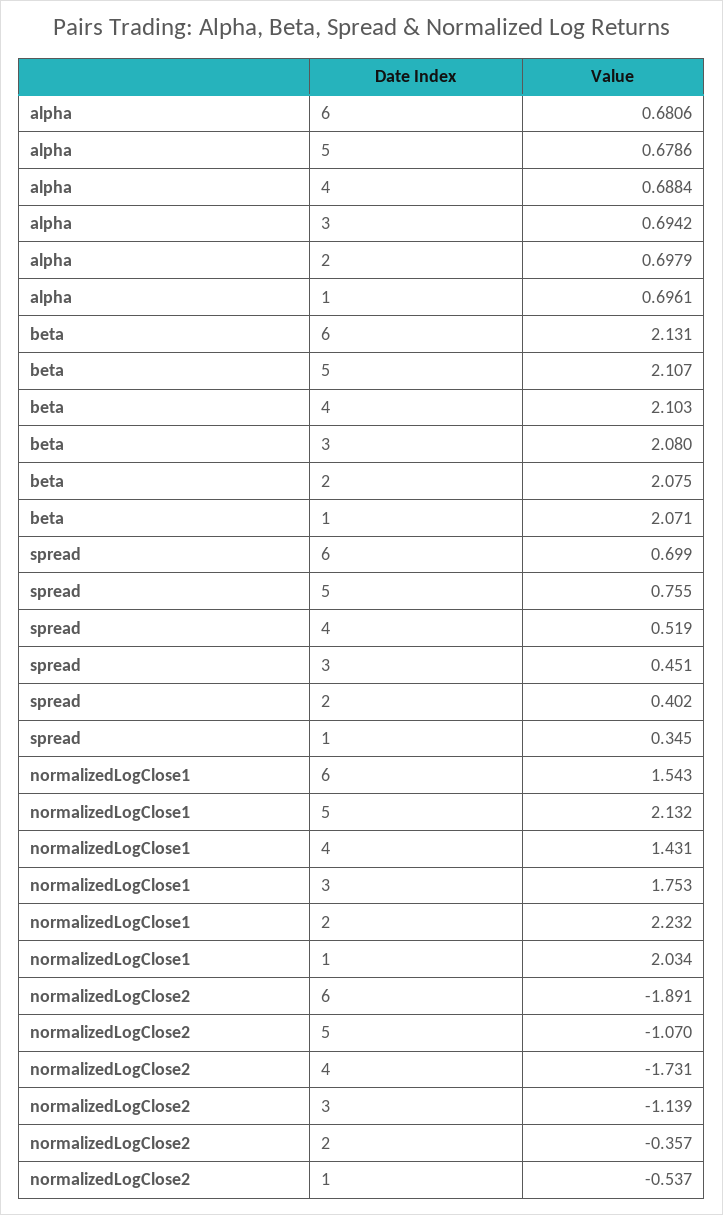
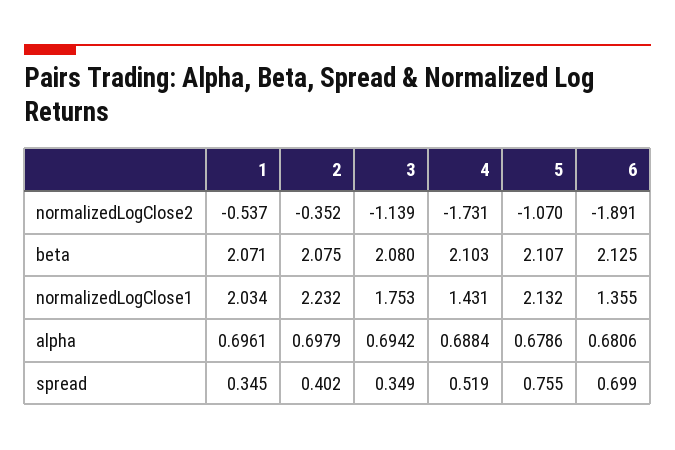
  {
    "alpha": {
      "6": 0.6806,
      "5": 0.6786,
      "4": 0.6884,
      "3": 0.6942,
      "2": 0.6979,
      "1": 0.6961
    },
    "beta": {
-     "6": 2.131,
+     "6": 2.125,
      "5": 2.107,
      "4": 2.103,
      "3": 2.08,
      "2": 2.075,
      "1": 2.071
    },
    "spread": {
      "6": 0.699,
      "5": 0.755,
      "4": 0.519,
-     "3": 0.451,
+     "3": 0.349,
      "2": 0.402,
      "1": 0.345
    },
    "normalizedLogClose1": {
-     "6": 1.543,
+     "6": 1.355,
      "5": 2.132,
      "4": 1.431,
      "3": 1.753,
      "2": 2.232,
      "1": 2.034
    },
    "normalizedLogClose2": {
      "6": -1.891,
      "5": -1.07,
      "4": -1.731,
      "3": -1.139,
-     "2": -0.357,
+     "2": -0.352,
      "1": -0.537
    }
  }

